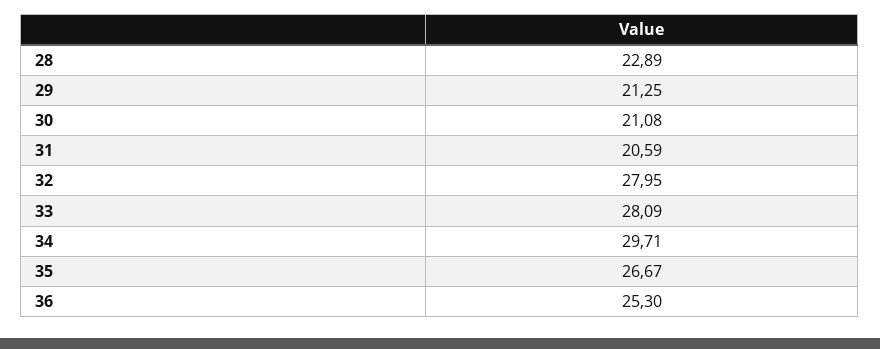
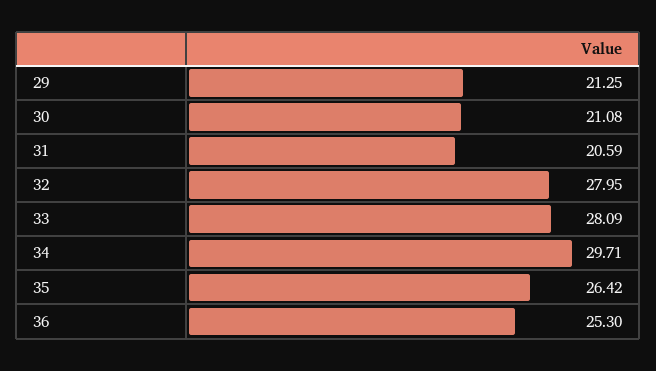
  {
-   "28": 22.89,
    "29": 21.25,
    "30": 21.08,
    "31": 20.59,
    "32": 27.95,
    "33": 28.09,
    "34": 29.71,
-   "35": 26.67,
+   "35": 26.42,
    "36": 25.3
  }

